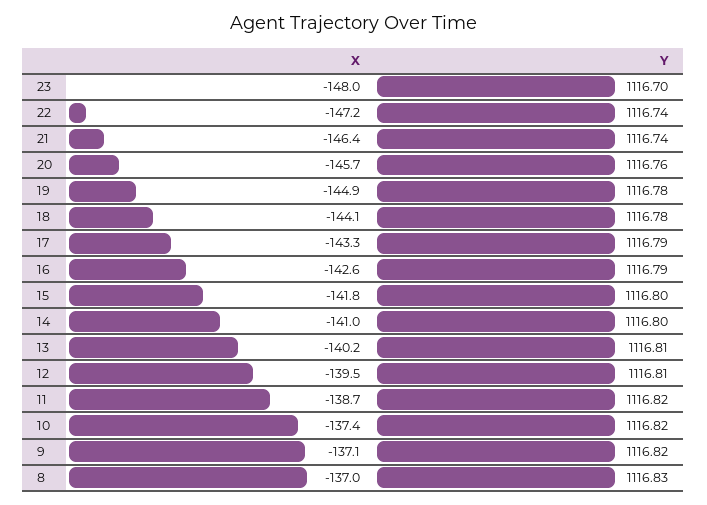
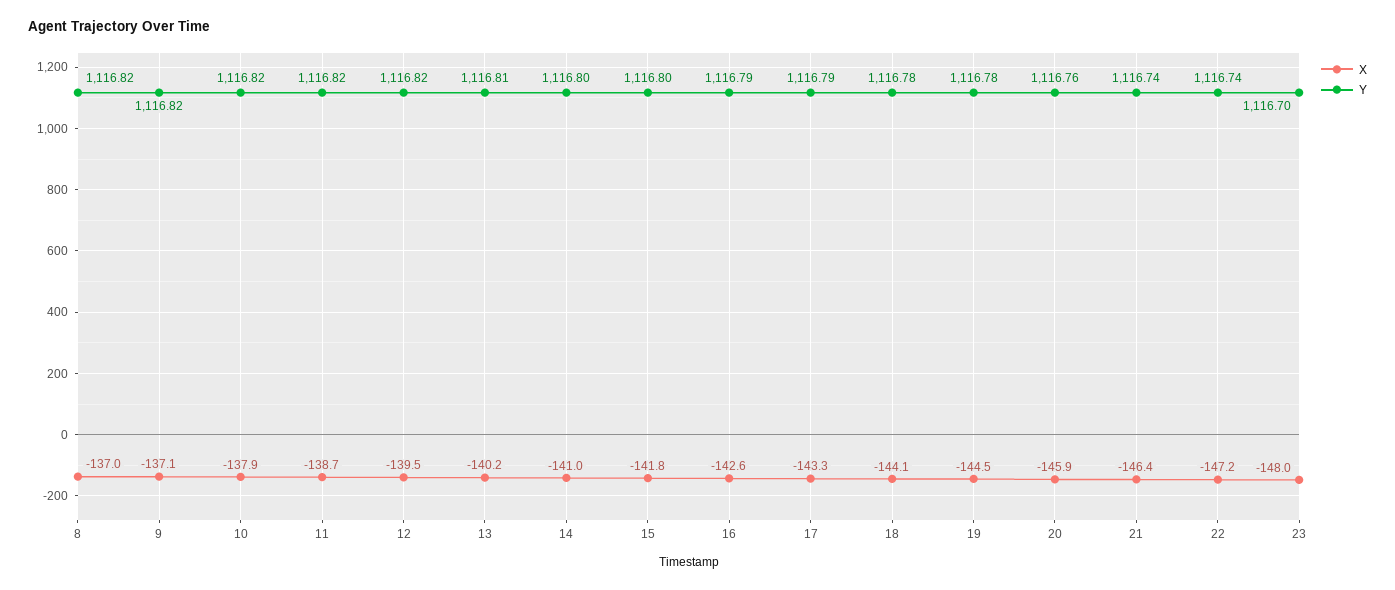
  {
    "X": {
      "23": -148,
      "22": -147.2,
      "21": -146.4,
-     "20": -145.7,
+     "20": -145.9,
-     "19": -144.9,
+     "19": -144.5,
      "18": -144.1,
      "17": -143.3,
      "16": -142.6,
      "15": -141.8,
      "14": -141,
      "13": -140.2,
      "12": -139.5,
      "11": -138.7,
-     "10": -137.4,
+     "10": -137.9,
      "9": -137.1,
      "8": -137
    },
    "Y": {
      "23": 1116.7,
      "22": 1116.74,
      "21": 1116.74,
      "20": 1116.76,
      "19": 1116.78,
      "18": 1116.78,
      "17": 1116.79,
      "16": 1116.79,
      "15": 1116.8,
      "14": 1116.8,
      "13": 1116.81,
-     "12": 1116.81,
+     "12": 1116.82,
      "11": 1116.82,
      "10": 1116.82,
      "9": 1116.82,
-     "8": 1116.83
+     "8": 1116.82
    }
  }

